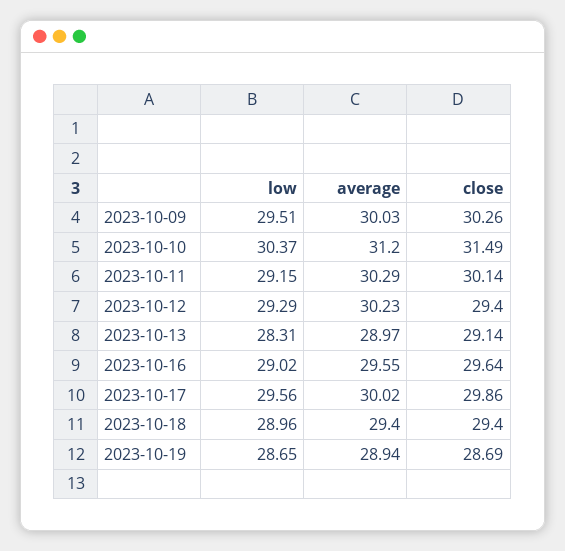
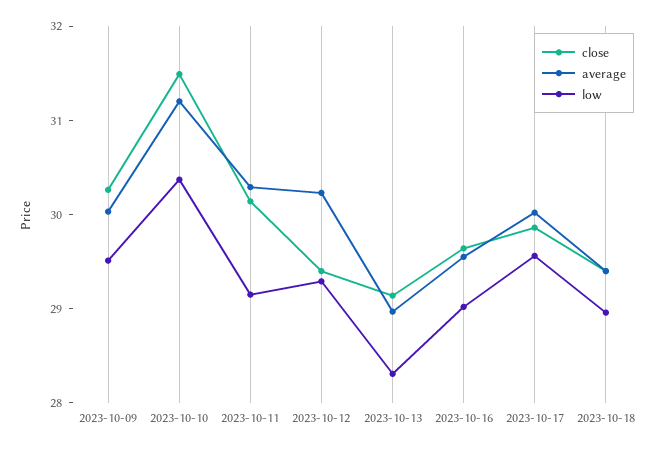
  {
    "low": {
      "2023-10-09": 29.51,
      "2023-10-10": 30.37,
      "2023-10-11": 29.15,
      "2023-10-12": 29.29,
      "2023-10-13": 28.31,
      "2023-10-16": 29.02,
      "2023-10-17": 29.56,
-     "2023-10-18": 28.96,
+     "2023-10-18": 28.96
-     "2023-10-19": 28.65
    },
    "average": {
      "2023-10-09": 30.03,
      "2023-10-10": 31.2,
      "2023-10-11": 30.29,
      "2023-10-12": 30.23,
      "2023-10-13": 28.97,
      "2023-10-16": 29.55,
      "2023-10-17": 30.02,
-     "2023-10-18": 29.4,
+     "2023-10-18": 29.4
-     "2023-10-19": 28.94
    },
    "close": {
      "2023-10-09": 30.26,
      "2023-10-10": 31.49,
      "2023-10-11": 30.14,
      "2023-10-12": 29.4,
      "2023-10-13": 29.14,
      "2023-10-16": 29.64,
      "2023-10-17": 29.86,
-     "2023-10-18": 29.4,
+     "2023-10-18": 29.4
-     "2023-10-19": 28.69
    }
  }

